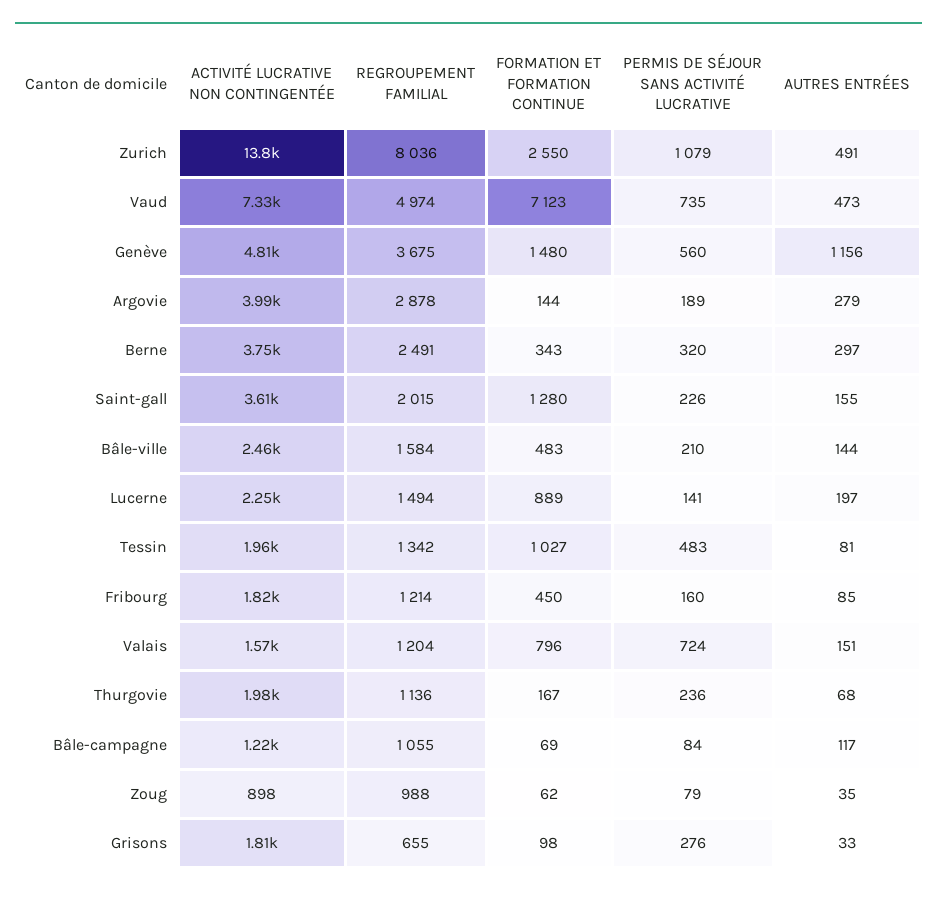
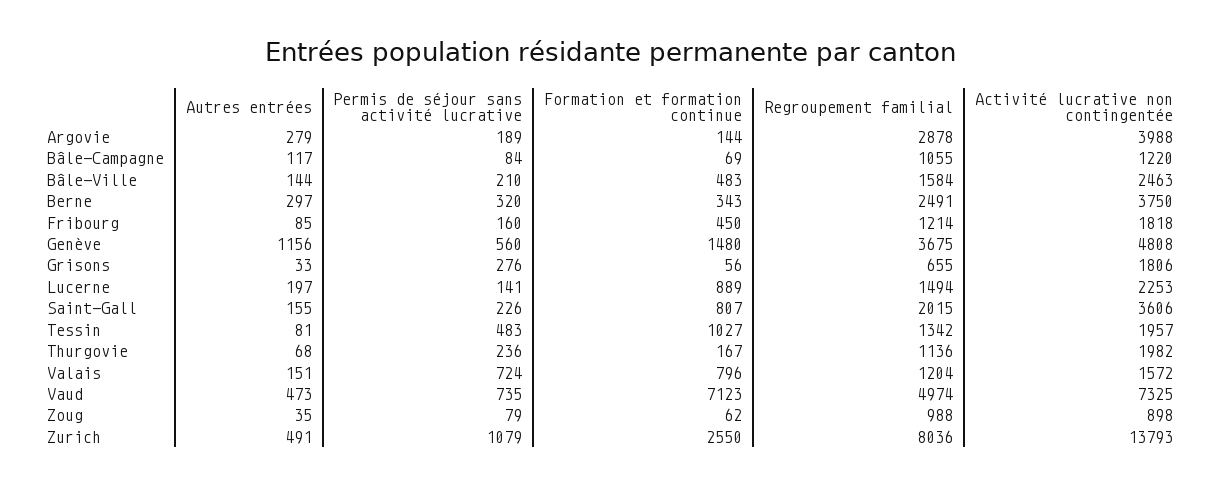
  {
    "ACTIVITÉ LUCRATIVE NON CONTINGENTÉE": {
      "Zurich": 13793,
      "Vaud": 7325,
      "Genève": 4808,
      "Argovie": 3988,
      "Berne": 3750,
      "Saint-gall": 3606,
      "Bâle-ville": 2463,
      "Lucerne": 2253,
      "Tessin": 1957,
      "Fribourg": 1818,
      "Valais": 1572,
      "Thurgovie": 1982,
      "Bâle-campagne": 1220,
      "Zoug": 898,
      "Grisons": 1806
    },
    "REGROUPEMENT FAMILIAL": {
      "Zurich": 8036,
      "Vaud": 4974,
      "Genève": 3675,
      "Argovie": 2878,
      "Berne": 2491,
      "Saint-gall": 2015,
      "Bâle-ville": 1584,
      "Lucerne": 1494,
      "Tessin": 1342,
      "Fribourg": 1214,
      "Valais": 1204,
      "Thurgovie": 1136,
      "Bâle-campagne": 1055,
      "Zoug": 988,
      "Grisons": 655
    },
    "FORMATION ET FORMATION CONTINUE": {
      "Zurich": 2550,
      "Vaud": 7123,
      "Genève": 1480,
      "Argovie": 144,
      "Berne": 343,
-     "Saint-gall": 1280,
+     "Saint-gall": 807,
      "Bâle-ville": 483,
      "Lucerne": 889,
      "Tessin": 1027,
      "Fribourg": 450,
      "Valais": 796,
      "Thurgovie": 167,
      "Bâle-campagne": 69,
      "Zoug": 62,
-     "Grisons": 98
+     "Grisons": 56
    },
    "PERMIS DE SÉJOUR SANS ACTIVITÉ LUCRATIVE": {
      "Zurich": 1079,
      "Vaud": 735,
      "Genève": 560,
      "Argovie": 189,
      "Berne": 320,
      "Saint-gall": 226,
      "Bâle-ville": 210,
      "Lucerne": 141,
      "Tessin": 483,
      "Fribourg": 160,
      "Valais": 724,
      "Thurgovie": 236,
      "Bâle-campagne": 84,
      "Zoug": 79,
      "Grisons": 276
    },
    "AUTRES ENTRÉES": {
      "Zurich": 491,
      "Vaud": 473,
      "Genève": 1156,
      "Argovie": 279,
      "Berne": 297,
      "Saint-gall": 155,
      "Bâle-ville": 144,
      "Lucerne": 197,
      "Tessin": 81,
      "Fribourg": 85,
      "Valais": 151,
      "Thurgovie": 68,
      "Bâle-campagne": 117,
      "Zoug": 35,
      "Grisons": 33
    }
  }

